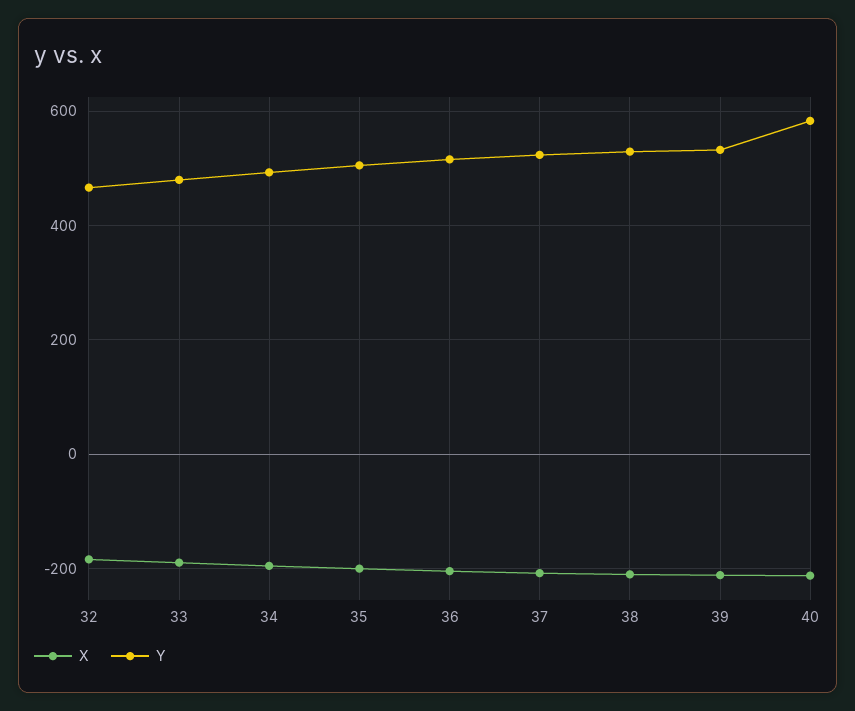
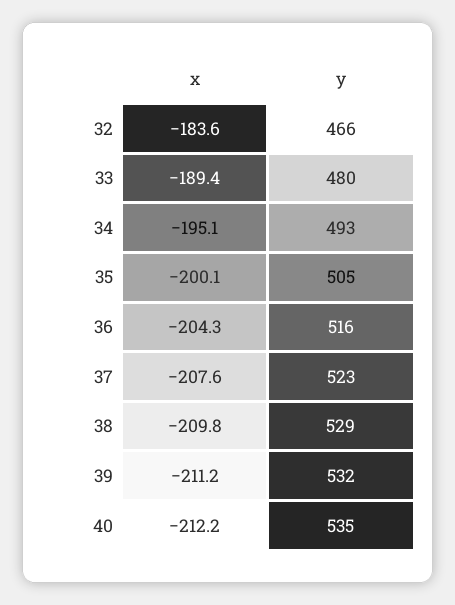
  {
    "X": {
      "32": -183.6,
      "33": -189.4,
      "34": -195.1,
      "35": -200.1,
      "36": -204.3,
      "37": -207.6,
      "38": -209.8,
      "39": -211.2,
      "40": -212.2
    },
    "Y": {
      "32": 466,
      "33": 480,
      "34": 493,
      "35": 505,
      "36": 516,
      "37": 523,
      "38": 529,
      "39": 532,
-     "40": 580
+     "40": 535
    }
  }

